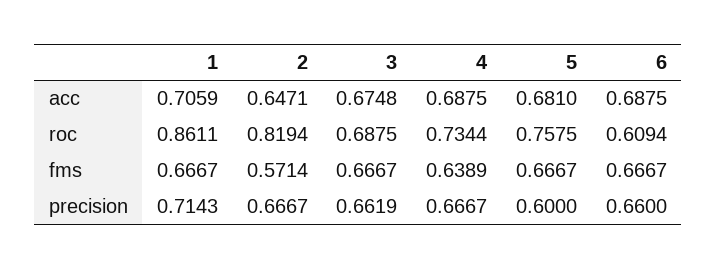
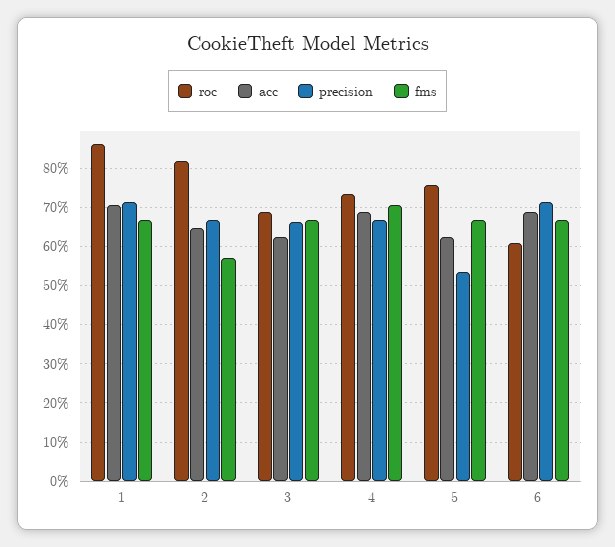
  {
    "acc": {
      "1": 0.7059,
      "2": 0.6471,
-     "3": 0.6748,
+     "3": 0.62,
      "4": 0.6875,
-     "5": 0.681,
+     "5": 0.62,
      "6": 0.6875
    },
    "roc": {
      "1": 0.8611,
      "2": 0.8194,
      "3": 0.6875,
      "4": 0.7344,
      "5": 0.7575,
      "6": 0.6094
    },
    "fms": {
      "1": 0.6667,
      "2": 0.5714,
      "3": 0.6667,
-     "4": 0.6389,
+     "4": 0.7,
      "5": 0.6667,
      "6": 0.6667
    },
    "precision": {
      "1": 0.7143,
      "2": 0.6667,
      "3": 0.6619,
      "4": 0.6667,
-     "5": 0.6,
+     "5": 0.54,
-     "6": 0.66
+     "6": 0.72
    }
  }

